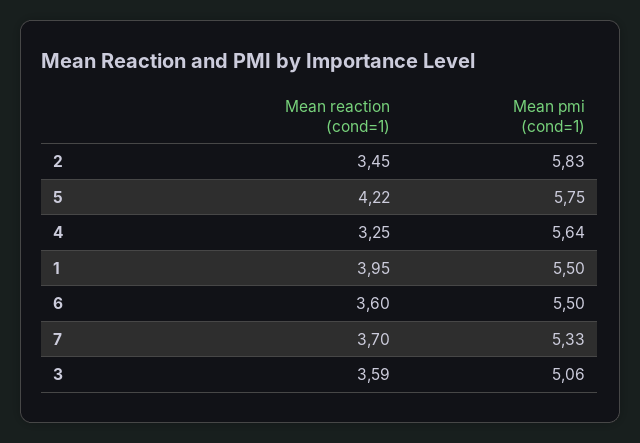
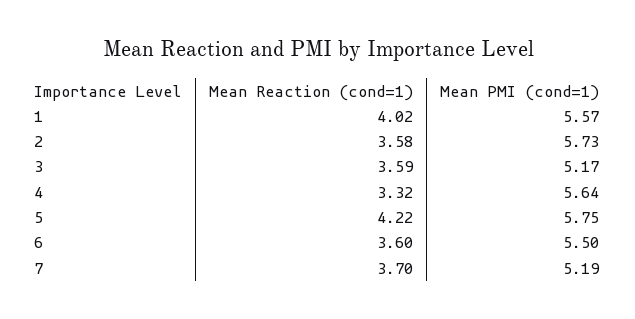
  {
    "Mean reaction (cond=1)": {
-     "2": 3.45,
+     "2": 3.58,
      "5": 4.22,
-     "4": 3.25,
+     "4": 3.32,
-     "1": 3.95,
+     "1": 4.02,
      "6": 3.6,
      "7": 3.7,
      "3": 3.59
    },
    "Mean pmi (cond=1)": {
-     "2": 5.83,
+     "2": 5.73,
      "5": 5.75,
      "4": 5.64,
-     "1": 5.5,
+     "1": 5.57,
      "6": 5.5,
-     "7": 5.33,
+     "7": 5.19,
-     "3": 5.06
+     "3": 5.17
    }
  }

